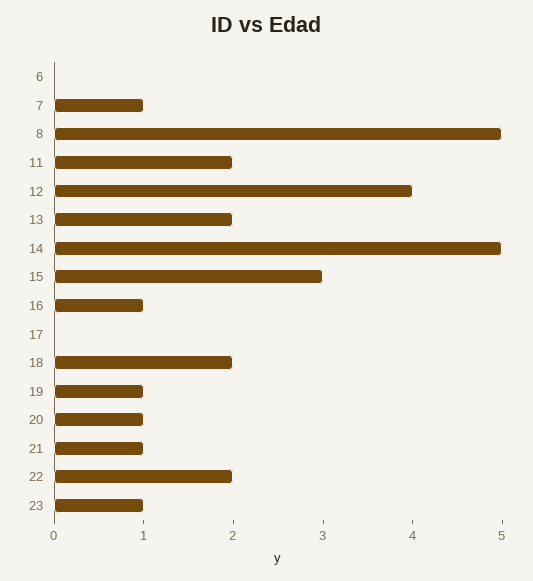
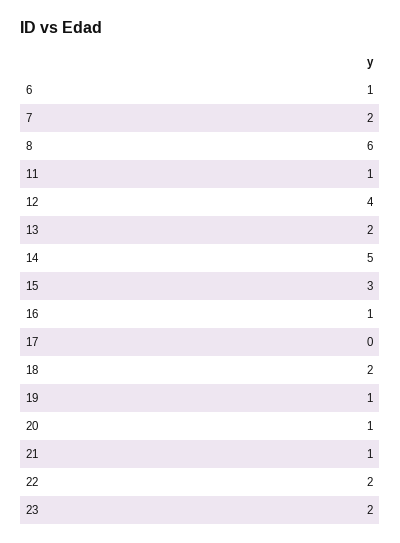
  {
-   "6": 0,
+   "6": 1,
-   "7": 1,
+   "7": 2,
-   "8": 5,
+   "8": 6,
-   "11": 2,
+   "11": 1,
    "12": 4,
    "13": 2,
    "14": 5,
    "15": 3,
    "16": 1,
    "17": 0,
    "18": 2,
    "19": 1,
    "20": 1,
    "21": 1,
    "22": 2,
-   "23": 1
+   "23": 2
  }

